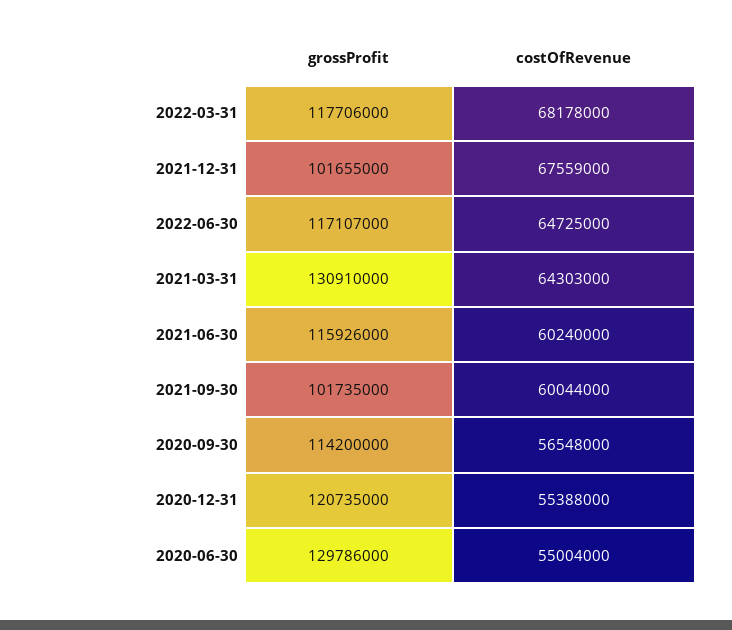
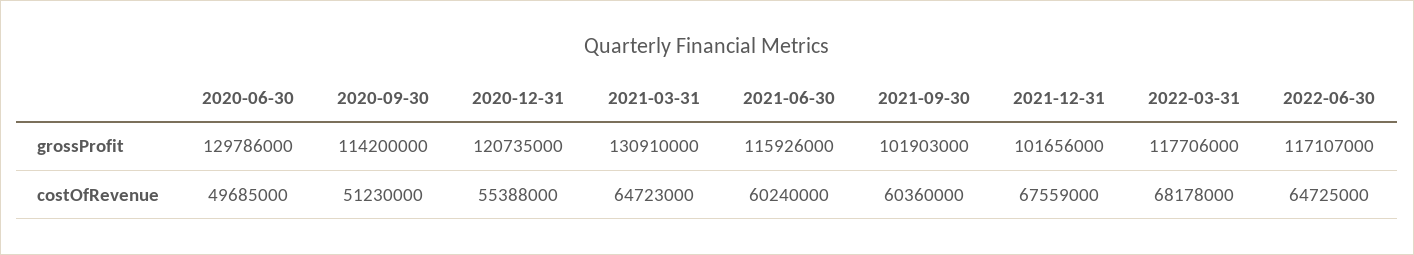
  {
    "grossProfit": {
      "2022-03-31": 117706000,
-     "2021-12-31": 101655000,
+     "2021-12-31": 101656000,
      "2022-06-30": 117107000,
      "2021-03-31": 130910000,
      "2021-06-30": 115926000,
-     "2021-09-30": 101735000,
+     "2021-09-30": 101903000,
      "2020-09-30": 114200000,
      "2020-12-31": 120735000,
      "2020-06-30": 129786000
    },
    "costOfRevenue": {
      "2022-03-31": 68178000,
      "2021-12-31": 67559000,
      "2022-06-30": 64725000,
-     "2021-03-31": 64303000,
+     "2021-03-31": 64723000,
      "2021-06-30": 60240000,
-     "2021-09-30": 60044000,
+     "2021-09-30": 60360000,
-     "2020-09-30": 56548000,
+     "2020-09-30": 51230000,
      "2020-12-31": 55388000,
-     "2020-06-30": 55004000
+     "2020-06-30": 49685000
    }
  }

